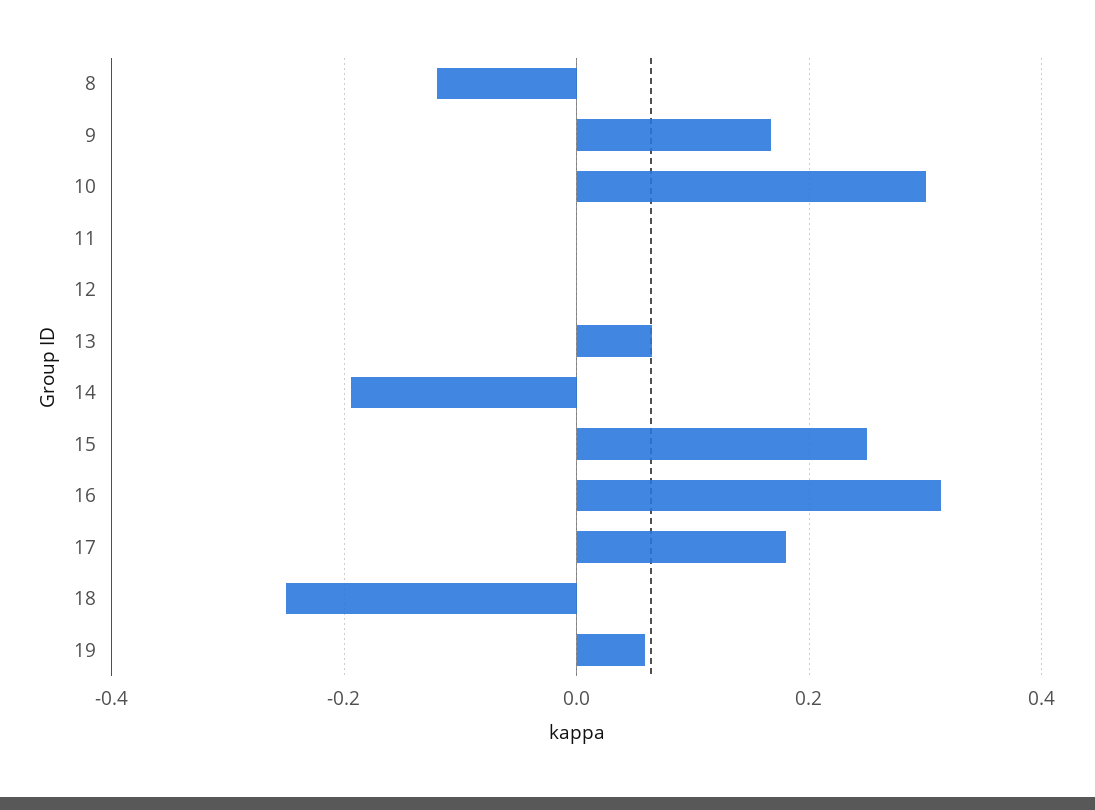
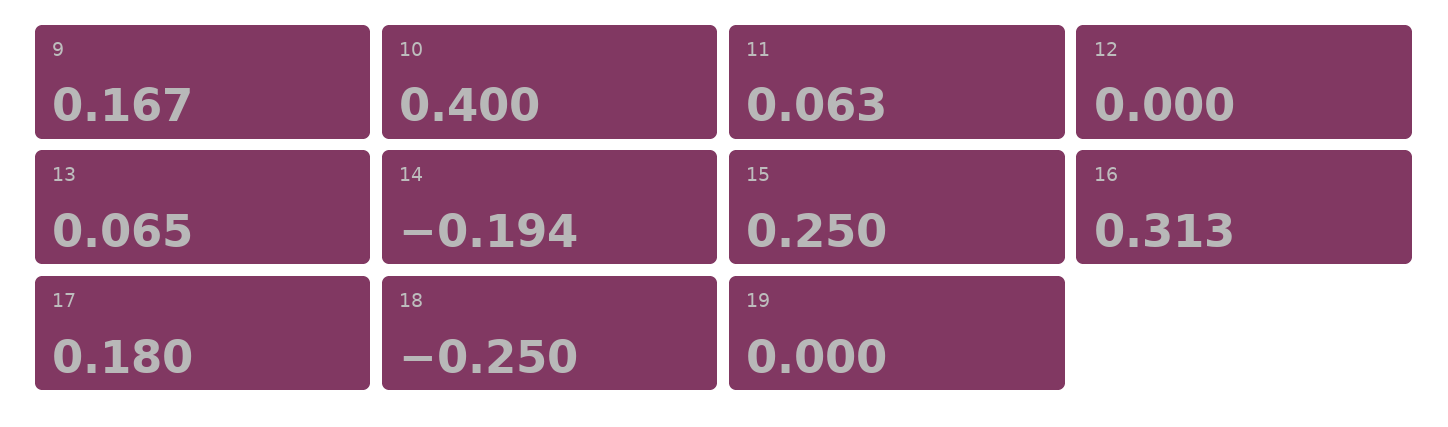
  {
-   "8": -0.12,
    "9": 0.167,
-   "10": 0.3,
+   "10": 0.4,
-   "11": 0,
+   "11": 0.063,
    "12": 0,
    "13": 0.065,
    "14": -0.194,
    "15": 0.25,
    "16": 0.313,
    "17": 0.18,
    "18": -0.25,
-   "19": 0.06
+   "19": 0
  }

